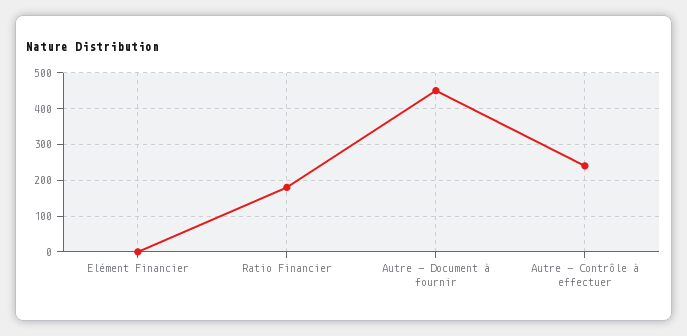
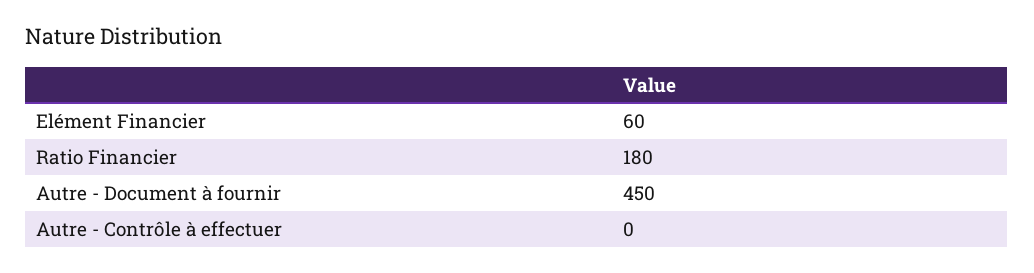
  {
-   "Elément Financier": 0,
+   "Elément Financier": 60,
    "Ratio Financier": 180,
    "Autre - Document à fournir": 450,
-   "Autre - Contrôle à effectuer": 240
+   "Autre - Contrôle à effectuer": 0
  }

